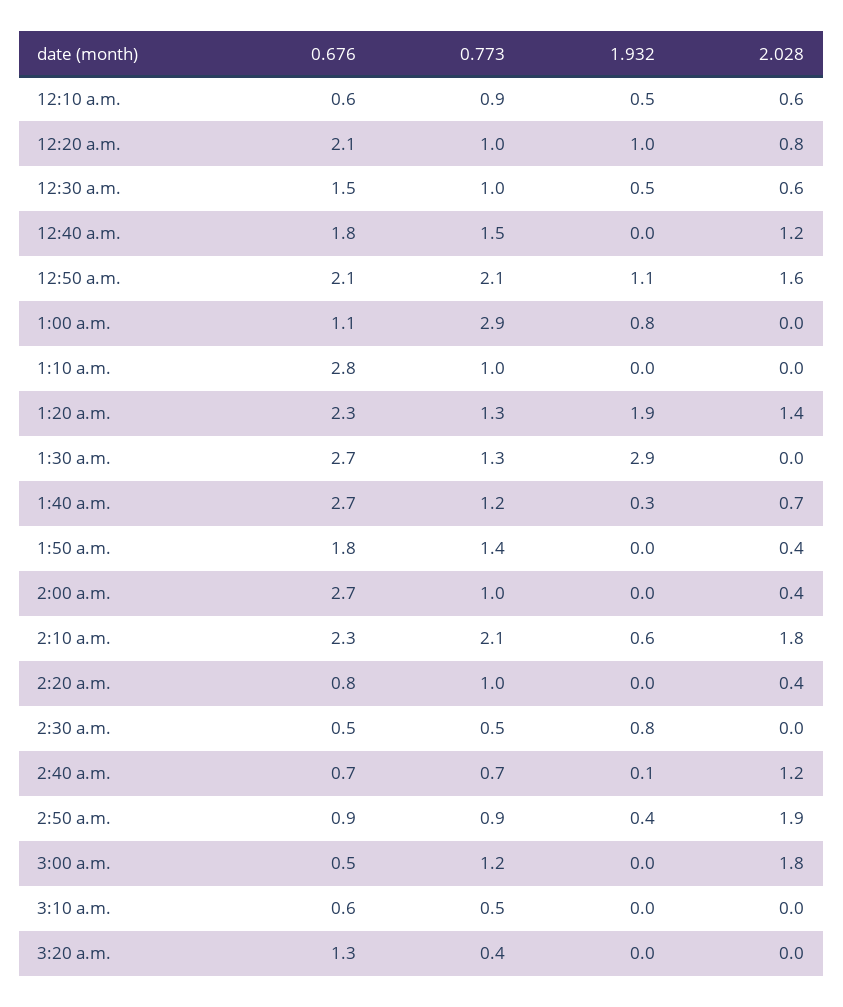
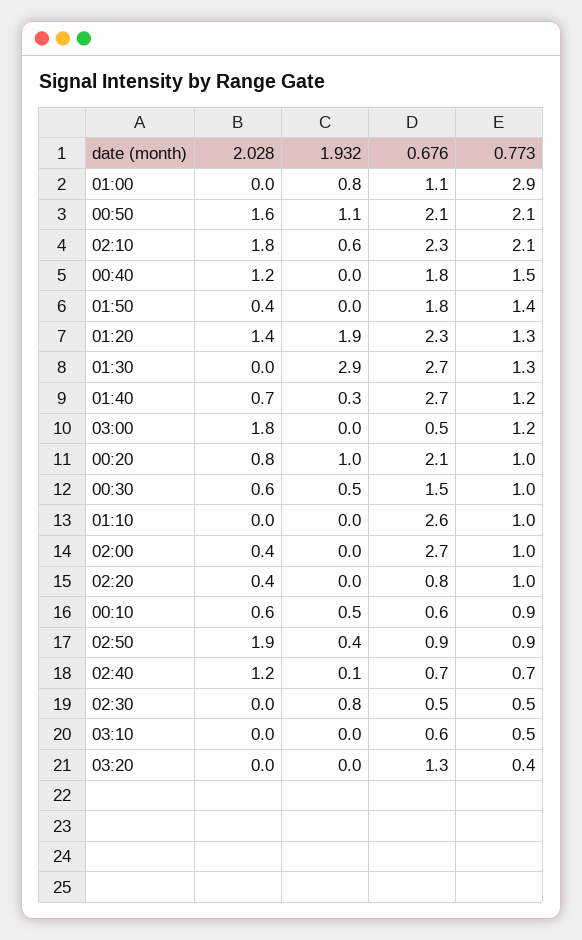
  {
    "0.676": {
      "12:10 a.m.": 0.6,
      "12:20 a.m.": 2.1,
      "12:30 a.m.": 1.5,
      "12:40 a.m.": 1.8,
      "12:50 a.m.": 2.1,
      "1:00 a.m.": 1.1,
-     "1:10 a.m.": 2.8,
+     "1:10 a.m.": 2.6,
      "1:20 a.m.": 2.3,
      "1:30 a.m.": 2.7,
      "1:40 a.m.": 2.7,
      "1:50 a.m.": 1.8,
      "2:00 a.m.": 2.7,
      "2:10 a.m.": 2.3,
      "2:20 a.m.": 0.8,
      "2:30 a.m.": 0.5,
      "2:40 a.m.": 0.7,
      "2:50 a.m.": 0.9,
      "3:00 a.m.": 0.5,
      "3:10 a.m.": 0.6,
      "3:20 a.m.": 1.3
    },
    "0.773": {
      "12:10 a.m.": 0.9,
      "12:20 a.m.": 1,
      "12:30 a.m.": 1,
      "12:40 a.m.": 1.5,
      "12:50 a.m.": 2.1,
      "1:00 a.m.": 2.9,
      "1:10 a.m.": 1,
      "1:20 a.m.": 1.3,
      "1:30 a.m.": 1.3,
      "1:40 a.m.": 1.2,
      "1:50 a.m.": 1.4,
      "2:00 a.m.": 1,
      "2:10 a.m.": 2.1,
      "2:20 a.m.": 1,
      "2:30 a.m.": 0.5,
      "2:40 a.m.": 0.7,
      "2:50 a.m.": 0.9,
      "3:00 a.m.": 1.2,
      "3:10 a.m.": 0.5,
      "3:20 a.m.": 0.4
    },
    "1.932": {
      "12:10 a.m.": 0.5,
      "12:20 a.m.": 1,
      "12:30 a.m.": 0.5,
      "12:40 a.m.": 0,
      "12:50 a.m.": 1.1,
      "1:00 a.m.": 0.8,
      "1:10 a.m.": 0,
      "1:20 a.m.": 1.9,
      "1:30 a.m.": 2.9,
      "1:40 a.m.": 0.3,
      "1:50 a.m.": 0,
      "2:00 a.m.": 0,
      "2:10 a.m.": 0.6,
      "2:20 a.m.": 0,
      "2:30 a.m.": 0.8,
      "2:40 a.m.": 0.1,
      "2:50 a.m.": 0.4,
      "3:00 a.m.": 0,
      "3:10 a.m.": 0,
      "3:20 a.m.": 0
    },
    "2.028": {
      "12:10 a.m.": 0.6,
      "12:20 a.m.": 0.8,
      "12:30 a.m.": 0.6,
      "12:40 a.m.": 1.2,
      "12:50 a.m.": 1.6,
      "1:00 a.m.": 0,
      "1:10 a.m.": 0,
      "1:20 a.m.": 1.4,
      "1:30 a.m.": 0,
      "1:40 a.m.": 0.7,
      "1:50 a.m.": 0.4,
      "2:00 a.m.": 0.4,
      "2:10 a.m.": 1.8,
      "2:20 a.m.": 0.4,
      "2:30 a.m.": 0,
      "2:40 a.m.": 1.2,
      "2:50 a.m.": 1.9,
      "3:00 a.m.": 1.8,
      "3:10 a.m.": 0,
      "3:20 a.m.": 0
    }
  }

